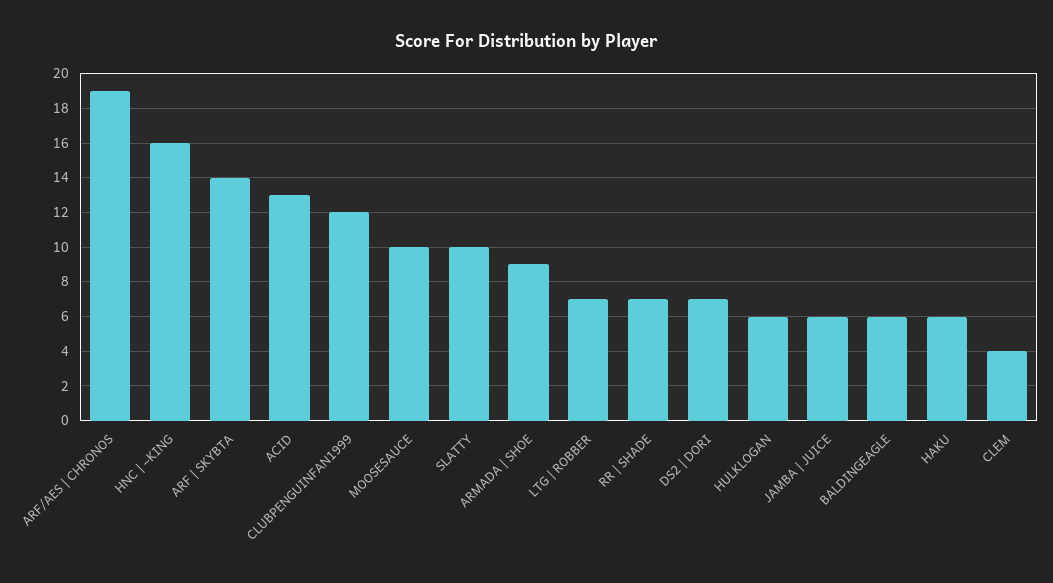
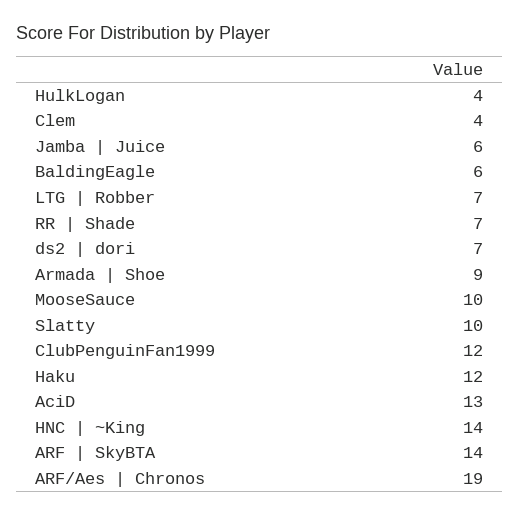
  {
    "ARF/AES | CHRONOS": 19,
-   "HNC | ~KING": 16,
+   "HNC | ~KING": 14,
    "ARF | SKYBTA": 14,
    "ACID": 13,
    "CLUBPENGUINFAN1999": 12,
    "MOOSESAUCE": 10,
    "SLATTY": 10,
    "ARMADA | SHOE": 9,
    "LTG | ROBBER": 7,
    "RR | SHADE": 7,
    "DS2 | DORI": 7,
-   "HULKLOGAN": 6,
+   "HULKLOGAN": 4,
    "JAMBA | JUICE": 6,
    "BALDINGEAGLE": 6,
-   "HAKU": 6,
+   "HAKU": 12,
    "CLEM": 4
  }

